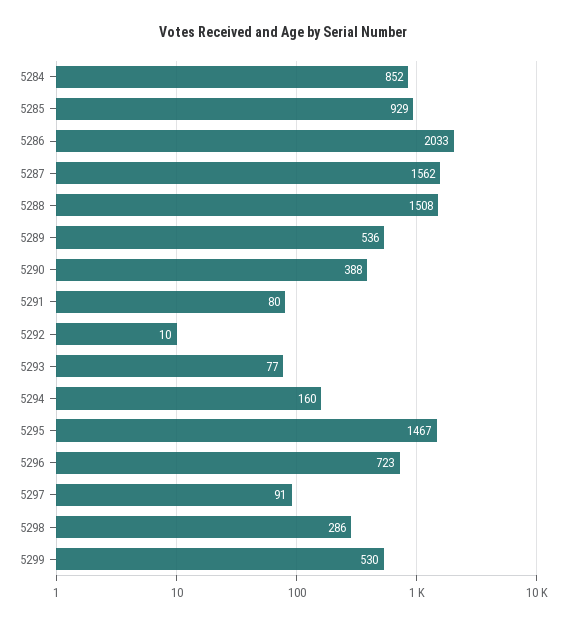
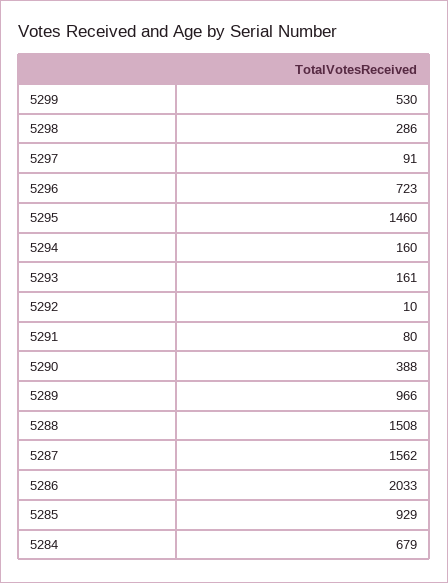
  {
-   "5284": 852,
+   "5284": 679,
    "5285": 929,
    "5286": 2033,
    "5287": 1562,
    "5288": 1508,
-   "5289": 536,
+   "5289": 966,
    "5290": 388,
    "5291": 80,
    "5292": 10,
-   "5293": 77,
+   "5293": 161,
    "5294": 160,
-   "5295": 1467,
+   "5295": 1460,
    "5296": 723,
    "5297": 91,
    "5298": 286,
    "5299": 530
  }

